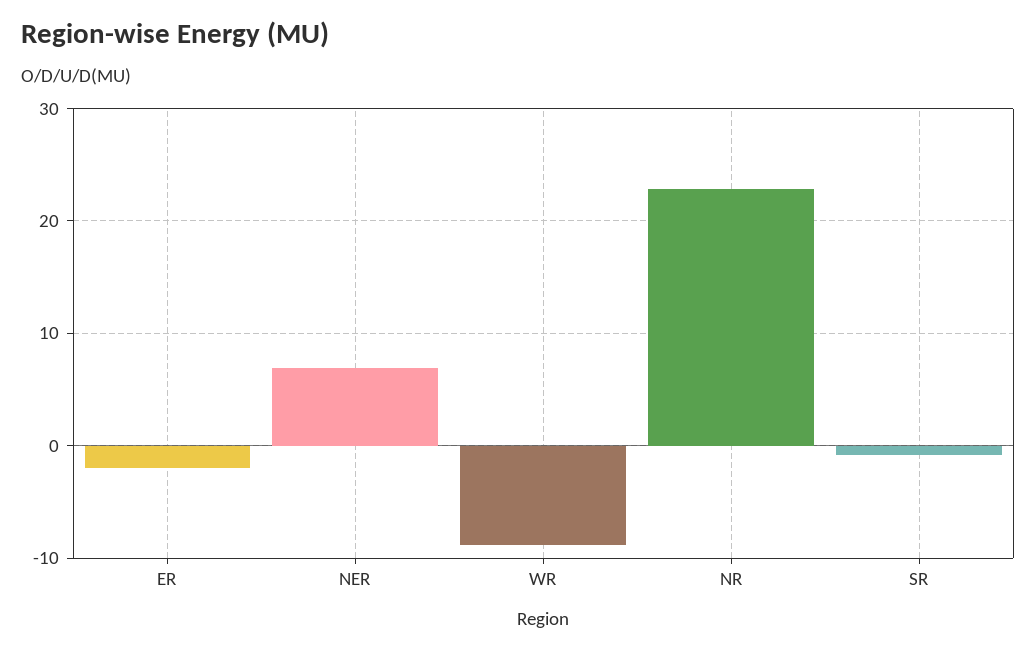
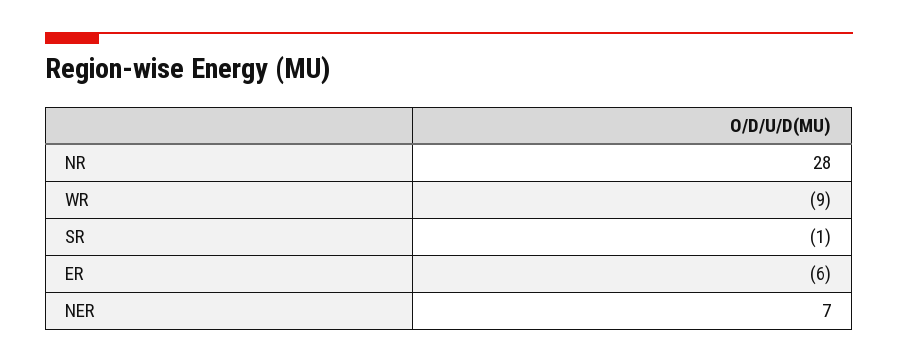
  {
-   "ER": -2,
+   "ER": -6,
    "NER": 7,
    "WR": -9,
-   "NR": 23,
+   "NR": 28,
    "SR": -1
  }

